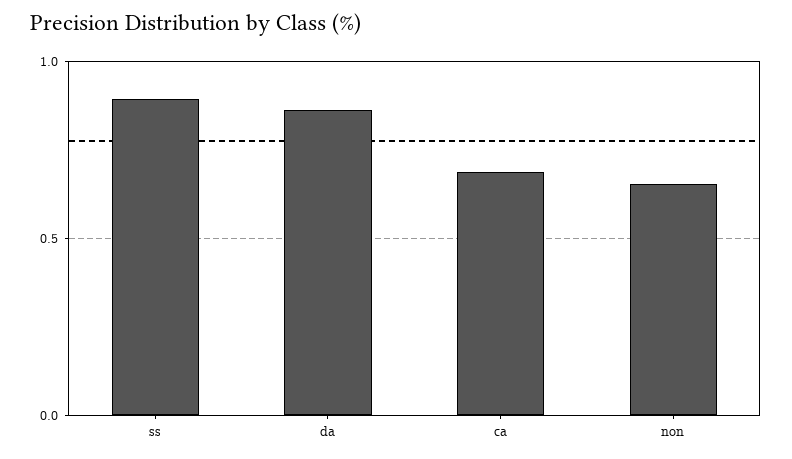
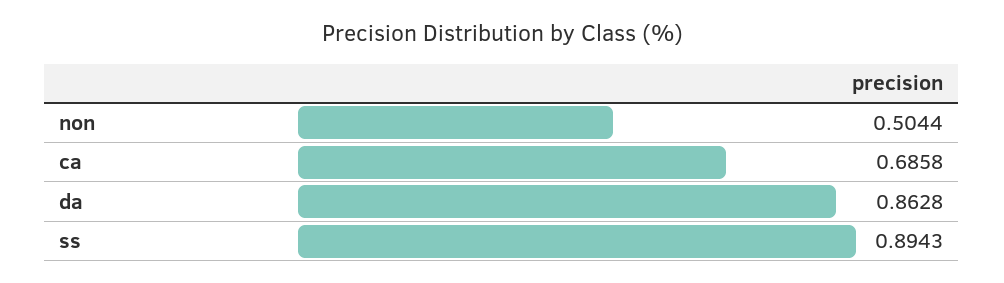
  {
    "ss": 0.8943,
    "da": 0.8628,
    "ca": 0.6858,
-   "non": 0.65
+   "non": 0.5044
  }

